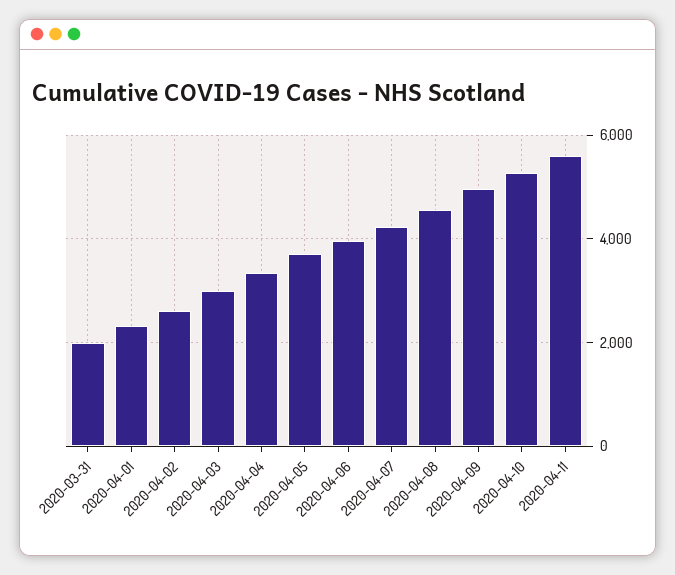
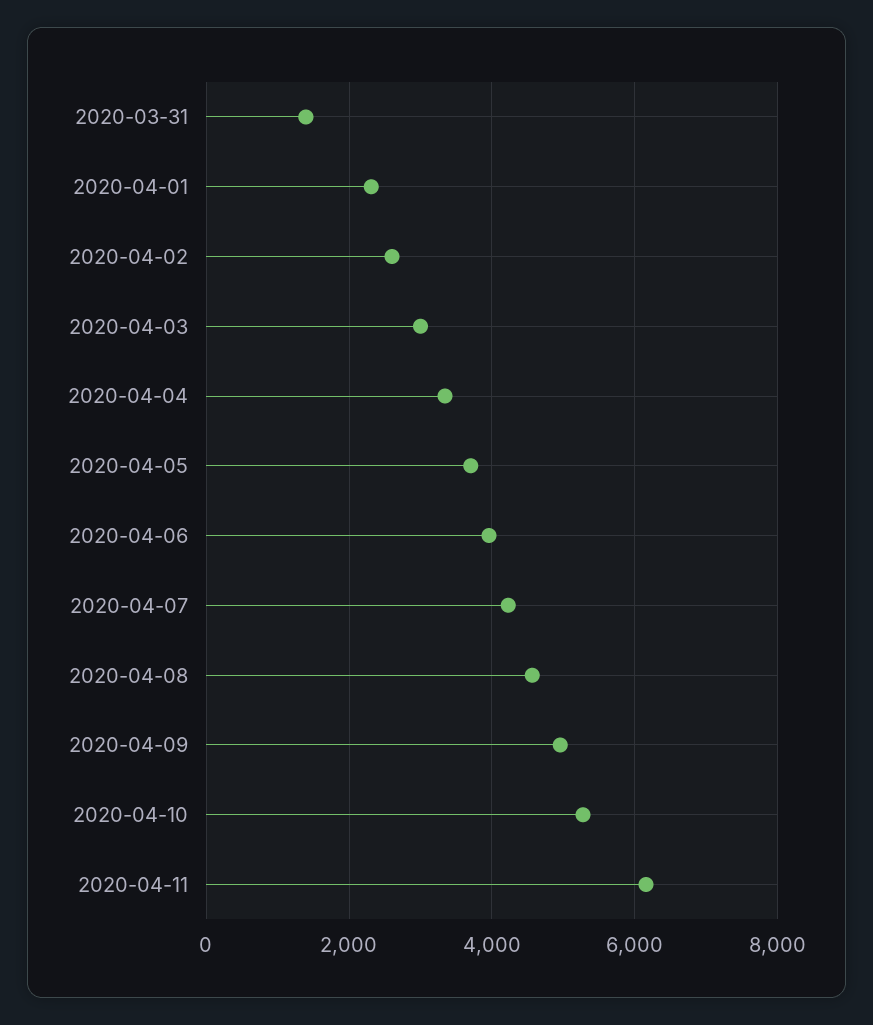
  {
-   "2020-03-31": 2000,
+   "2020-03-31": 1400,
    "2020-04-01": 2400,
    "2020-04-02": 2600,
    "2020-04-03": 3000,
    "2020-04-04": 3400,
    "2020-04-05": 3800,
    "2020-04-06": 4000,
    "2020-04-07": 4200,
    "2020-04-08": 4600,
    "2020-04-09": 5000,
    "2020-04-10": 5200,
-   "2020-04-11": 5600
+   "2020-04-11": 6200
  }

